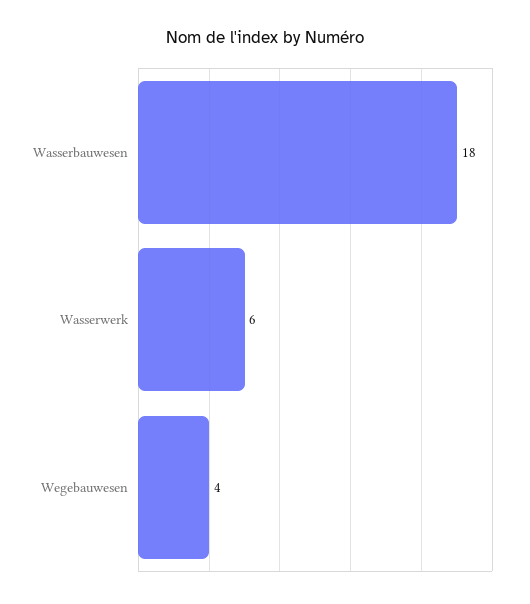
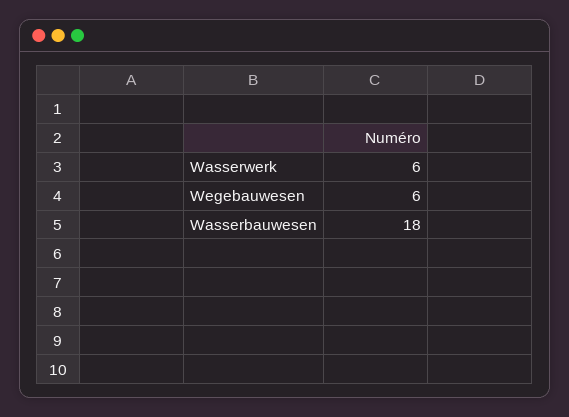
  {
    "Wasserbauwesen": 18,
    "Wasserwerk": 6,
-   "Wegebauwesen": 4
+   "Wegebauwesen": 6
  }

